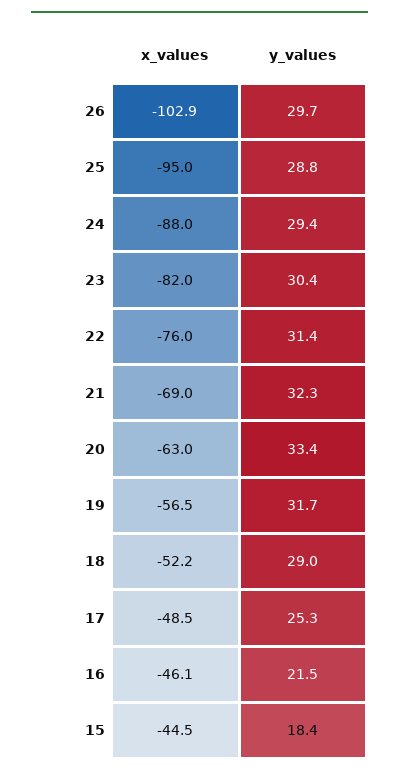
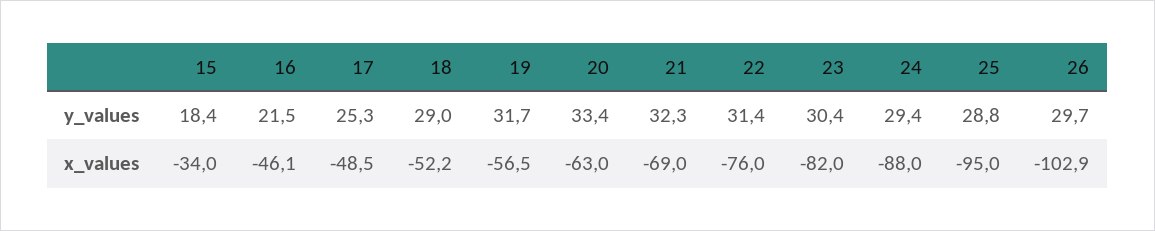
  {
    "x_values": {
      "26": -102.9,
      "25": -95,
      "24": -88,
      "23": -82,
      "22": -76,
      "21": -69,
      "20": -63,
      "19": -56.5,
      "18": -52.2,
      "17": -48.5,
      "16": -46.1,
-     "15": -44.5
+     "15": -34
    },
    "y_values": {
      "26": 29.7,
      "25": 28.8,
      "24": 29.4,
      "23": 30.4,
      "22": 31.4,
      "21": 32.3,
      "20": 33.4,
      "19": 31.7,
      "18": 29,
      "17": 25.3,
      "16": 21.5,
      "15": 18.4
    }
  }

